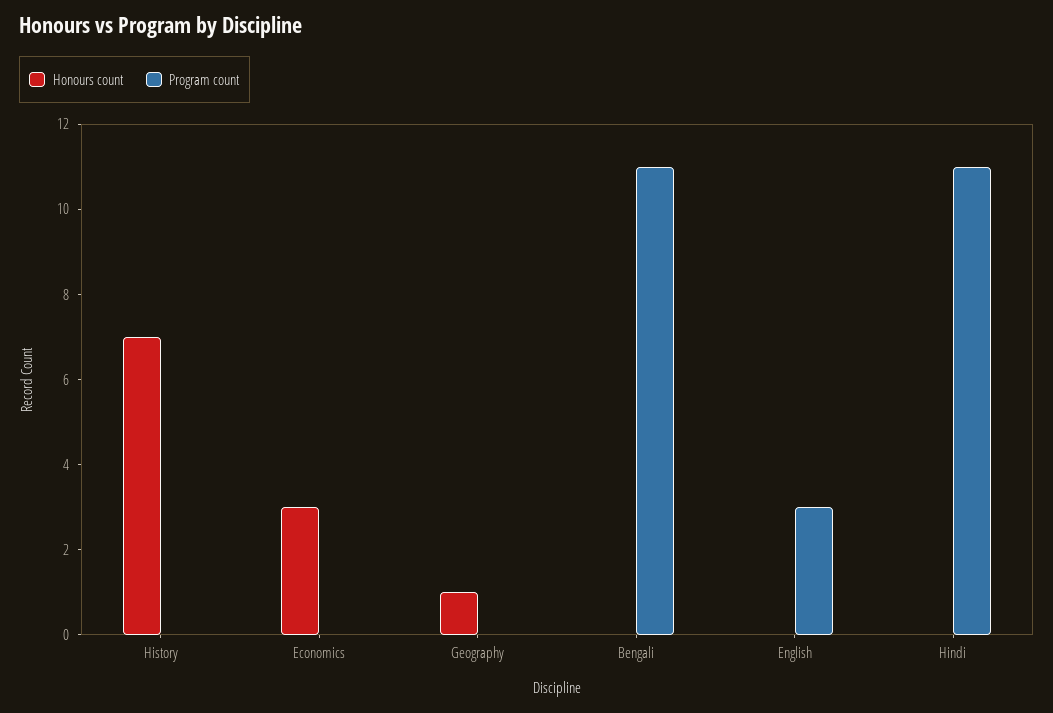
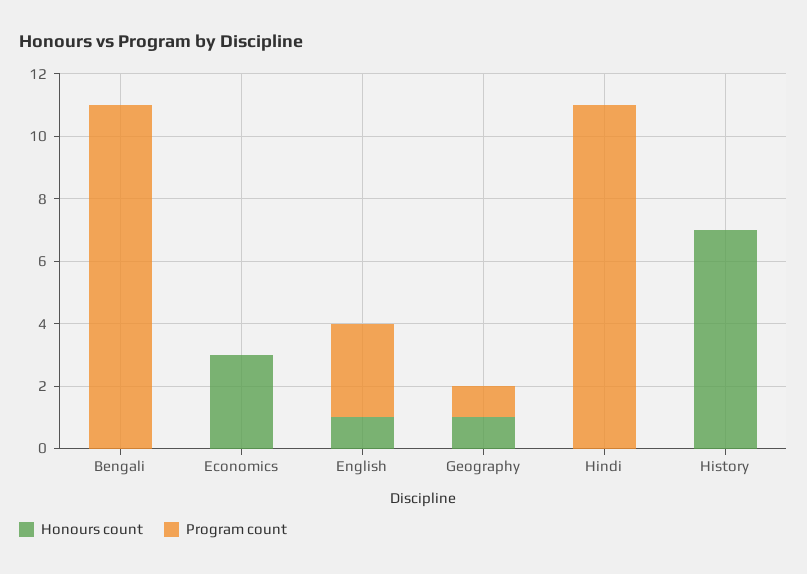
  {
    "Honours count": {
      "History": 7,
      "Economics": 3,
      "Geography": 1,
      "Bengali": 0,
-     "English": 0,
+     "English": 1,
      "Hindi": 0
    },
    "Program count": {
      "History": 0,
      "Economics": 0,
-     "Geography": 0,
+     "Geography": 1,
      "Bengali": 11,
      "English": 3,
      "Hindi": 11
    }
  }

